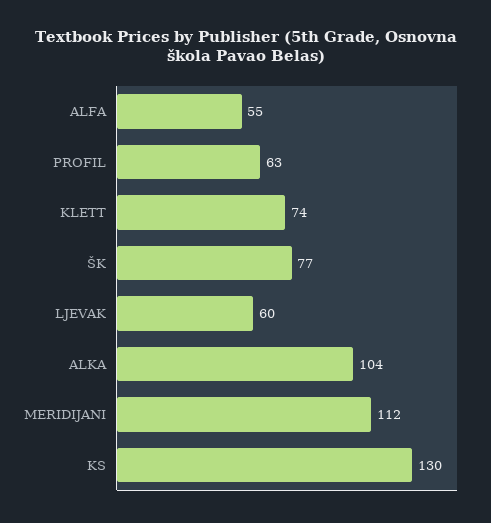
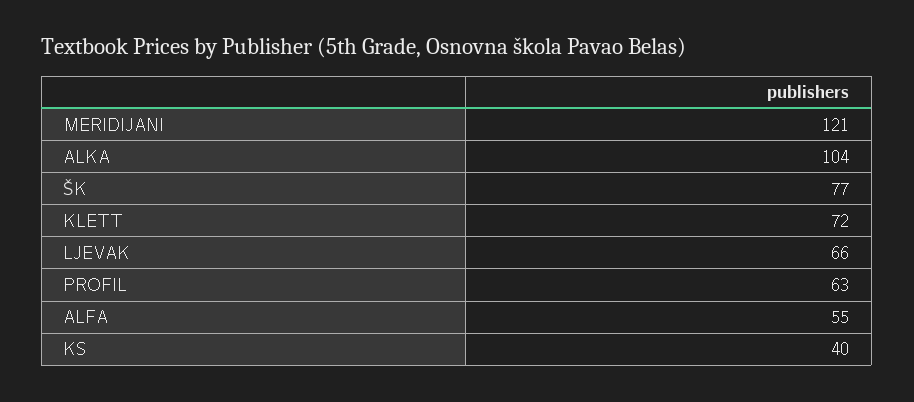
  {
    "ALFA": 55,
    "PROFIL": 63,
-   "KLETT": 74,
+   "KLETT": 72,
    "ŠK": 77,
-   "LJEVAK": 60,
+   "LJEVAK": 66,
    "ALKA": 104,
-   "MERIDIJANI": 112,
+   "MERIDIJANI": 121,
-   "KS": 130
+   "KS": 40
  }

